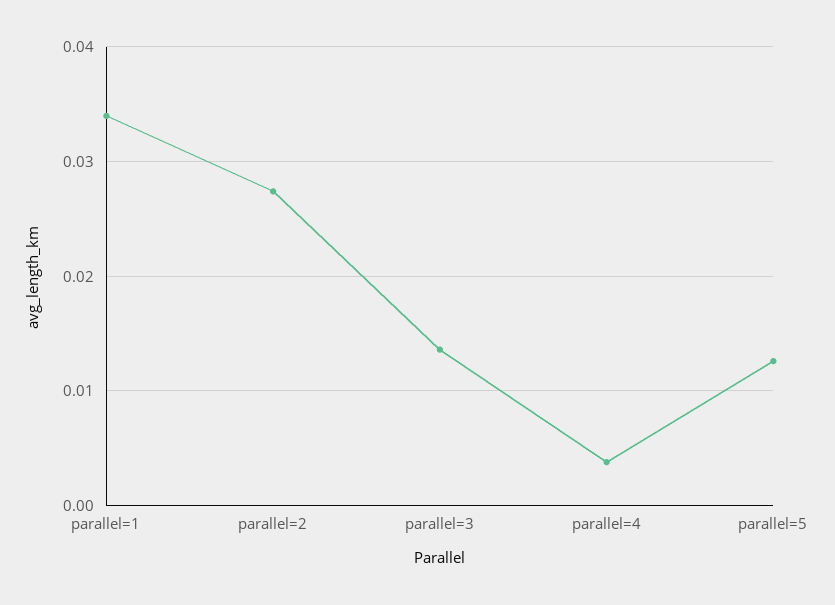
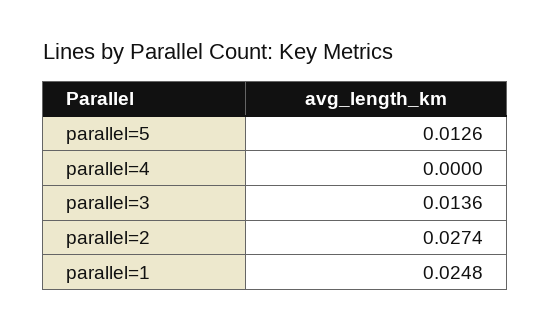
  {
-   "parallel=1": 0.034,
+   "parallel=1": 0.0248,
    "parallel=2": 0.0274,
    "parallel=3": 0.0136,
-   "parallel=4": 0.004,
+   "parallel=4": 0,
    "parallel=5": 0.0126
  }

